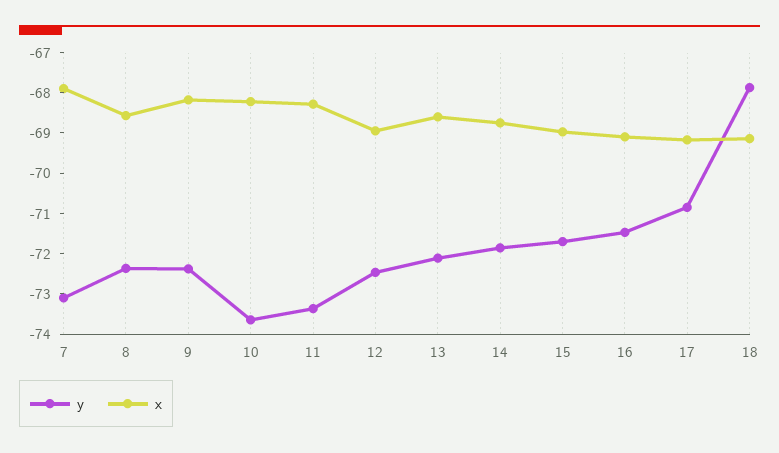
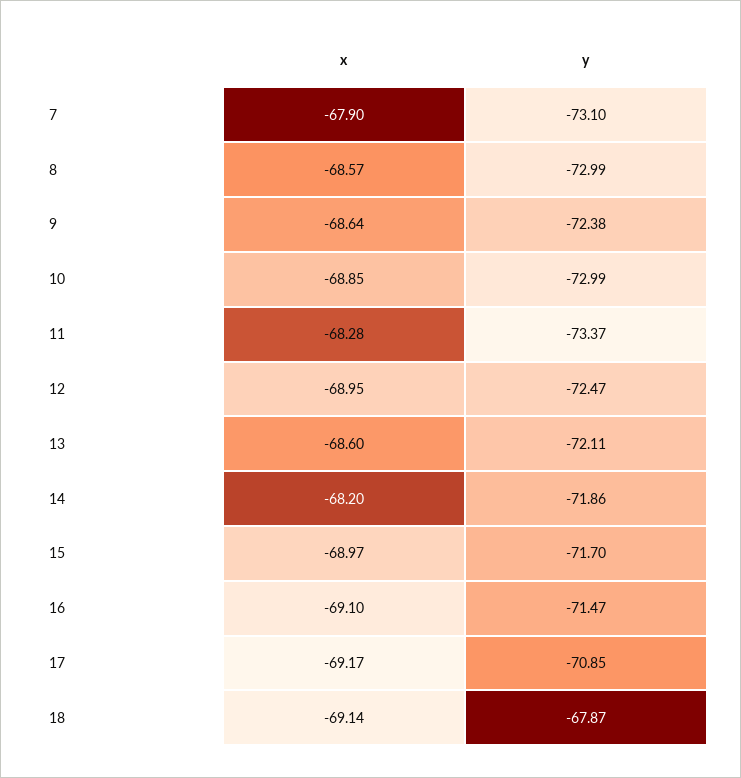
  {
    "y": {
      "7": -73.1,
-     "8": -72.4,
+     "8": -72.99,
      "9": -72.38,
-     "10": -73.6,
+     "10": -72.99,
      "11": -73.37,
      "12": -72.47,
      "13": -72.11,
      "14": -71.86,
      "15": -71.7,
      "16": -71.47,
      "17": -70.85,
      "18": -67.87
    },
    "x": {
      "7": -67.9,
      "8": -68.57,
-     "9": -68.2,
+     "9": -68.64,
-     "10": -68.2,
+     "10": -68.85,
      "11": -68.28,
      "12": -68.95,
      "13": -68.6,
-     "14": -68.8,
+     "14": -68.2,
      "15": -68.97,
      "16": -69.1,
      "17": -69.17,
      "18": -69.14
    }
  }

